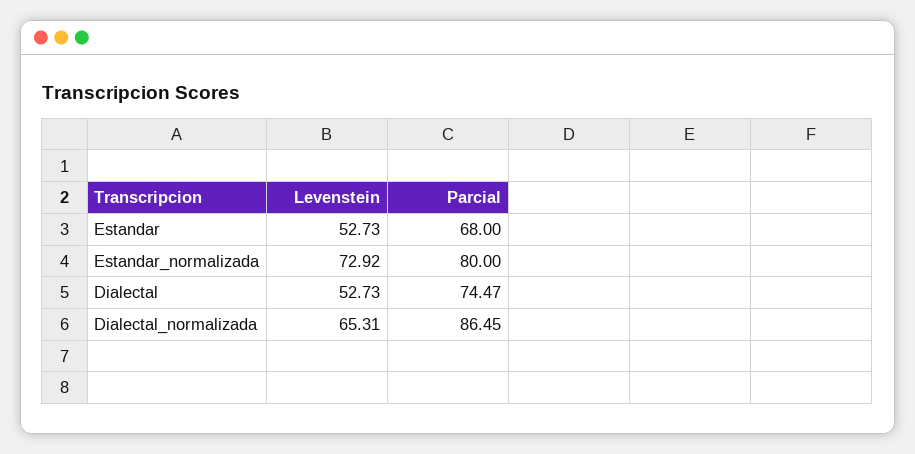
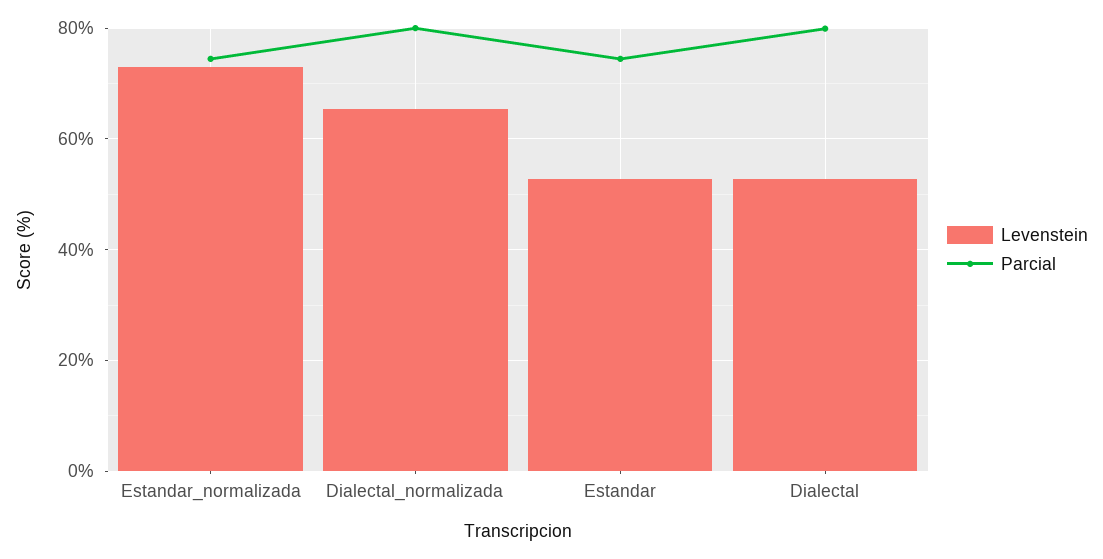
  {
    "Levenstein": {
      "Estandar": 52.73,
      "Estandar_normalizada": 72.92,
      "Dialectal": 52.73,
      "Dialectal_normalizada": 65.31
    },
    "Parcial": {
-     "Estandar": 68,
+     "Estandar": 74,
-     "Estandar_normalizada": 80,
+     "Estandar_normalizada": 74,
-     "Dialectal": 74.47,
+     "Dialectal": 80,
-     "Dialectal_normalizada": 86.45
+     "Dialectal_normalizada": 80
    }
  }

